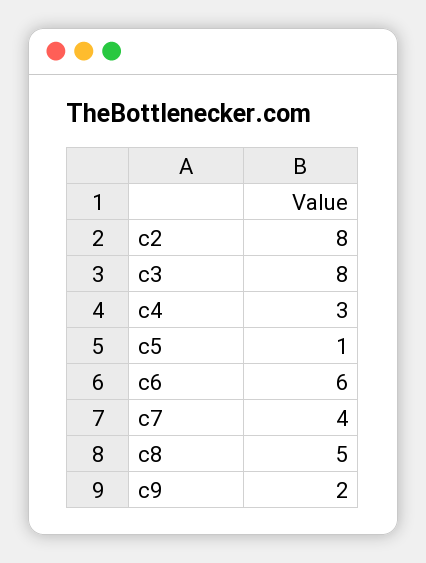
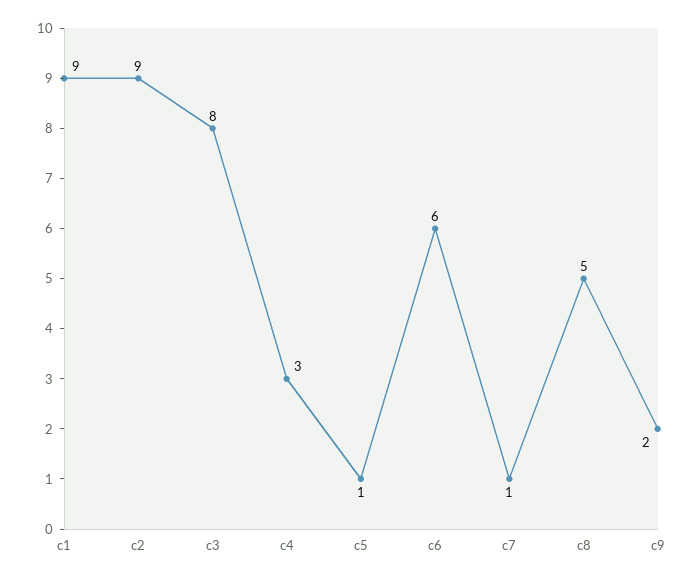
  {
-   "c2": 8,
+   "c2": 9,
    "c3": 8,
    "c4": 3,
    "c5": 1,
    "c6": 6,
-   "c7": 4,
+   "c7": 1,
    "c8": 5,
-   "c9": 2
+   "c9": 2,
+   "c1": 9
  }

